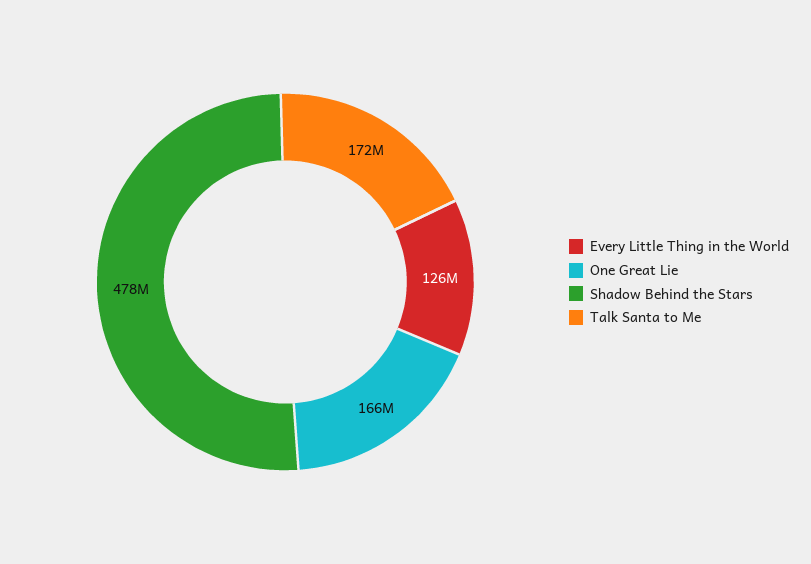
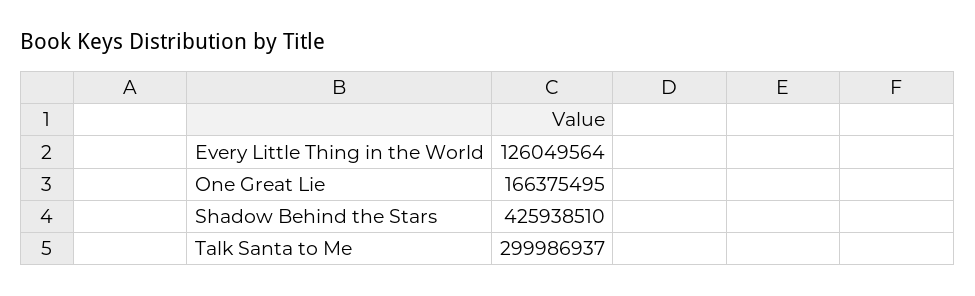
  {
    "Every Little Thing in the World": 126049564,
    "One Great Lie": 166375495,
-   "Shadow Behind the Stars": 478000000,
+   "Shadow Behind the Stars": 425938510,
-   "Talk Santa to Me": 172000000
+   "Talk Santa to Me": 299986937
  }

